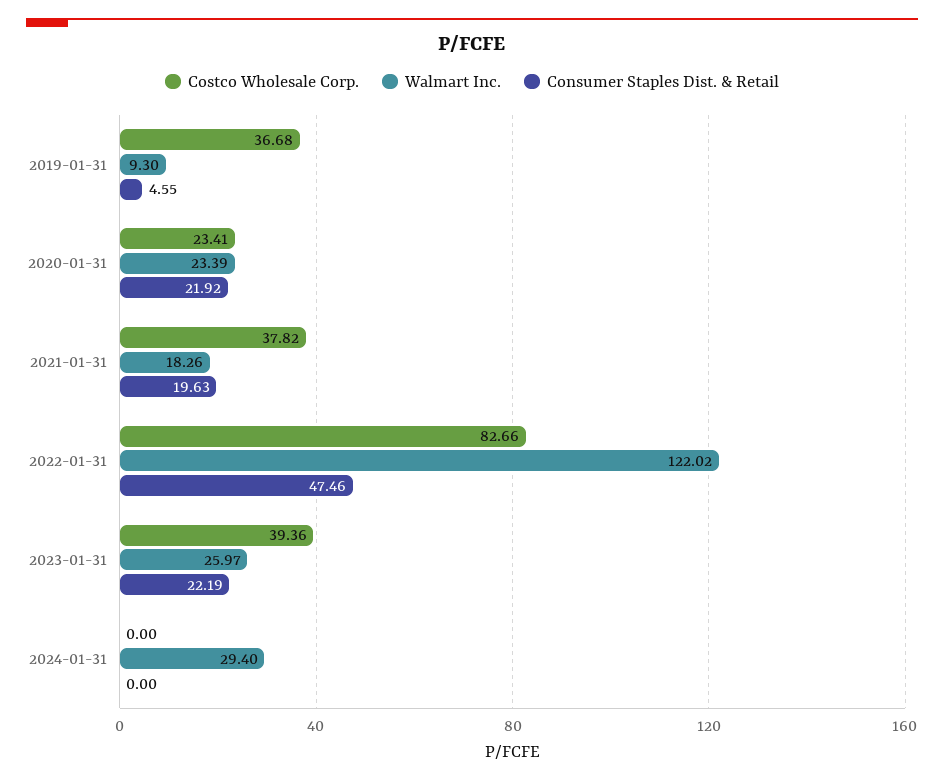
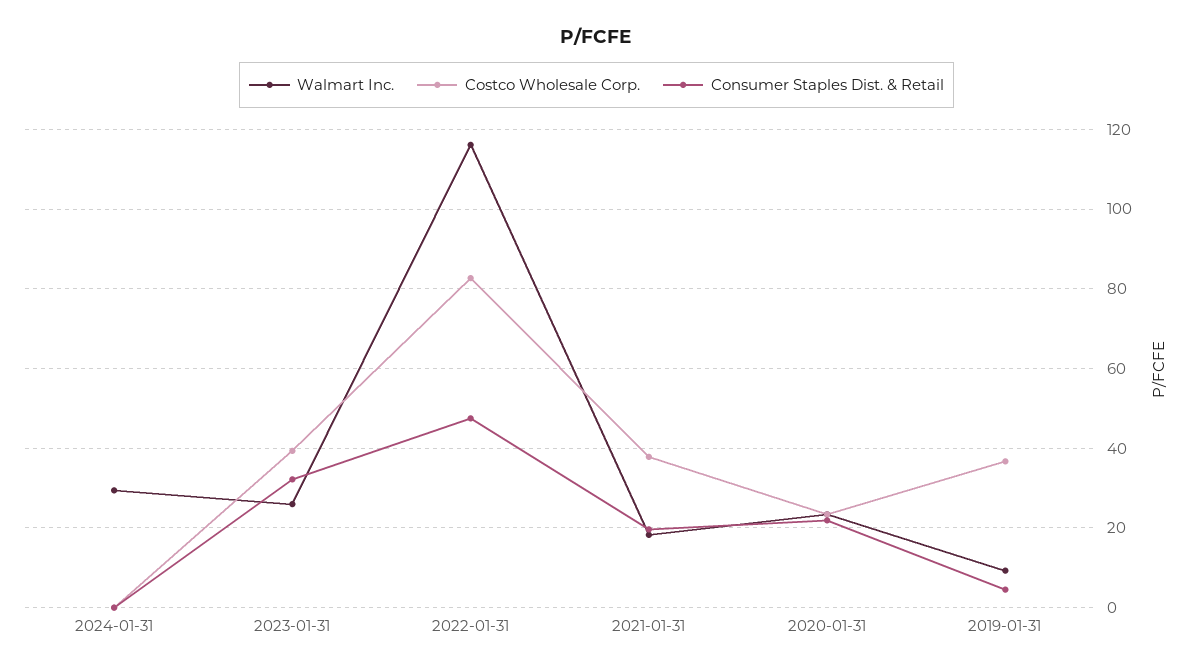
  {
    "Costco Wholesale Corp.": {
      "2019-01-31": 36.68,
      "2020-01-31": 23.41,
      "2021-01-31": 37.82,
      "2022-01-31": 82.66,
      "2023-01-31": 39.36,
      "2024-01-31": 0
    },
    "Walmart Inc.": {
      "2019-01-31": 9.3,
      "2020-01-31": 23.39,
      "2021-01-31": 18.26,
-     "2022-01-31": 122.02,
+     "2022-01-31": 116,
      "2023-01-31": 25.97,
      "2024-01-31": 29.4
    },
    "Consumer Staples Dist. & Retail": {
      "2019-01-31": 4.55,
      "2020-01-31": 21.92,
      "2021-01-31": 19.63,
      "2022-01-31": 47.46,
-     "2023-01-31": 22.19,
+     "2023-01-31": 32,
      "2024-01-31": 0
    }
  }

